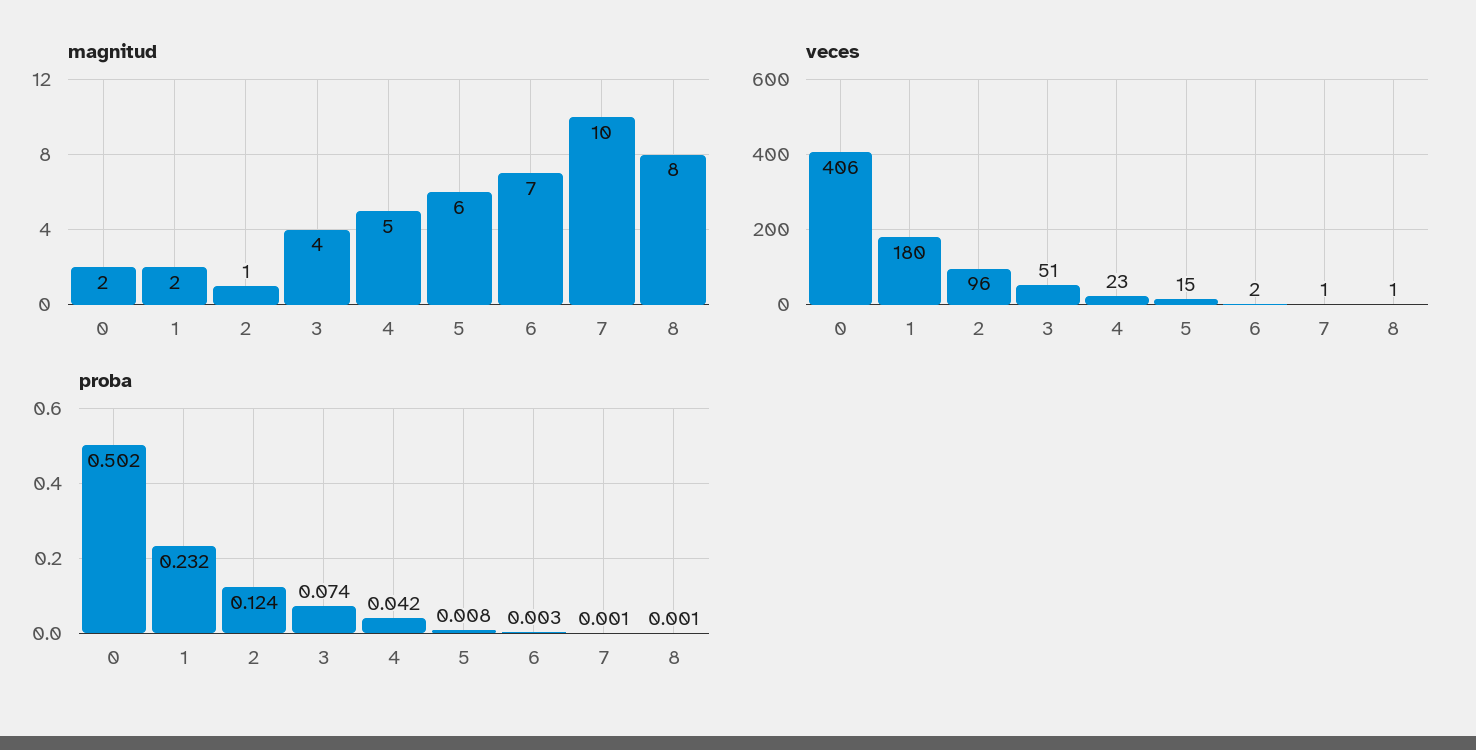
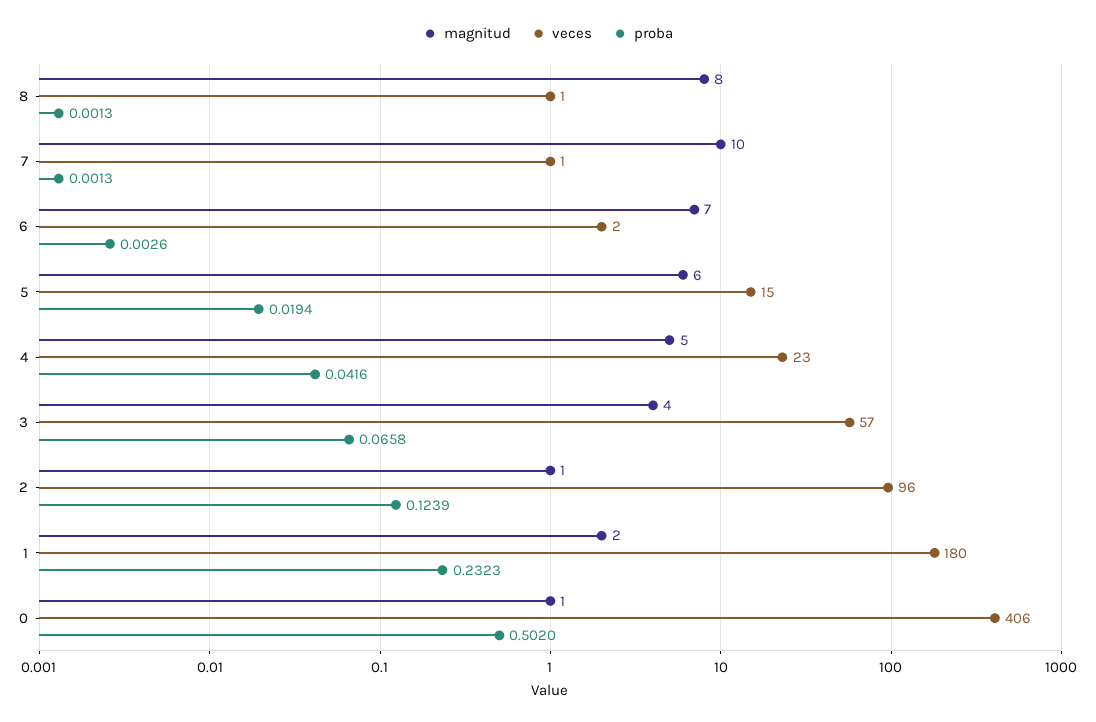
  {
    "magnitud": {
-     "0": 2,
+     "0": 1,
      "1": 2,
      "2": 1,
      "3": 4,
      "4": 5,
      "5": 6,
      "6": 7,
      "7": 10,
      "8": 8
    },
    "veces": {
      "0": 406,
      "1": 180,
      "2": 96,
-     "3": 51,
+     "3": 57,
      "4": 23,
      "5": 15,
      "6": 2,
      "7": 1,
      "8": 1
    },
    "proba": {
      "0": 0.502,
      "1": 0.2323,
      "2": 0.1239,
-     "3": 0.074,
+     "3": 0.0658,
      "4": 0.0416,
-     "5": 0.008,
+     "5": 0.0194,
      "6": 0.0026,
      "7": 0.0013,
      "8": 0.0013
    }
  }

